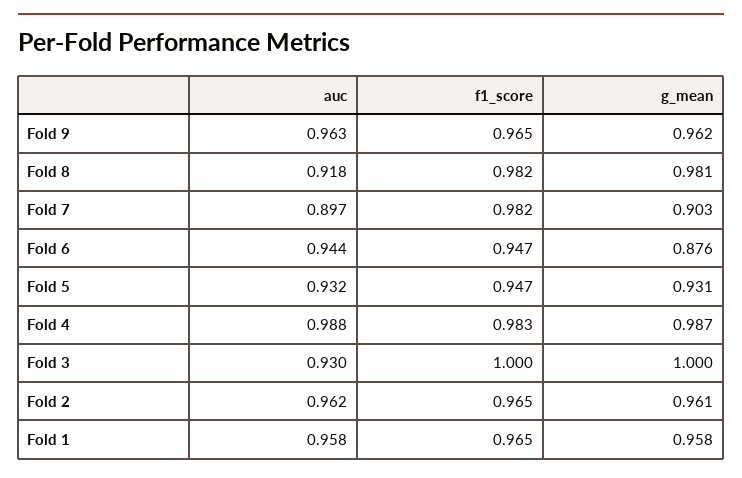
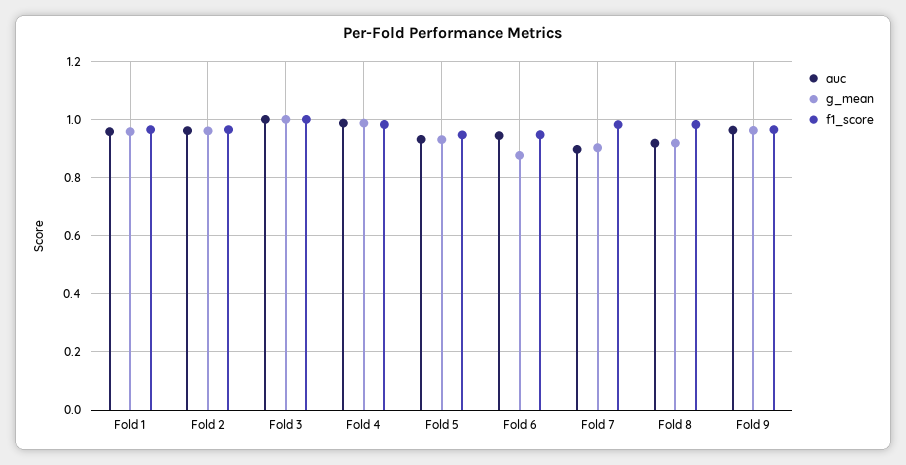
  {
    "auc": {
      "Fold 9": 0.963,
      "Fold 8": 0.918,
      "Fold 7": 0.897,
      "Fold 6": 0.944,
      "Fold 5": 0.932,
      "Fold 4": 0.988,
-     "Fold 3": 0.93,
+     "Fold 3": 1,
      "Fold 2": 0.962,
      "Fold 1": 0.958
    },
    "f1_score": {
      "Fold 9": 0.965,
      "Fold 8": 0.982,
      "Fold 7": 0.982,
      "Fold 6": 0.947,
      "Fold 5": 0.947,
      "Fold 4": 0.983,
      "Fold 3": 1,
      "Fold 2": 0.965,
      "Fold 1": 0.965
    },
    "g_mean": {
      "Fold 9": 0.962,
-     "Fold 8": 0.981,
+     "Fold 8": 0.925,
      "Fold 7": 0.903,
      "Fold 6": 0.876,
      "Fold 5": 0.931,
      "Fold 4": 0.987,
      "Fold 3": 1,
      "Fold 2": 0.961,
      "Fold 1": 0.958
    }
  }

